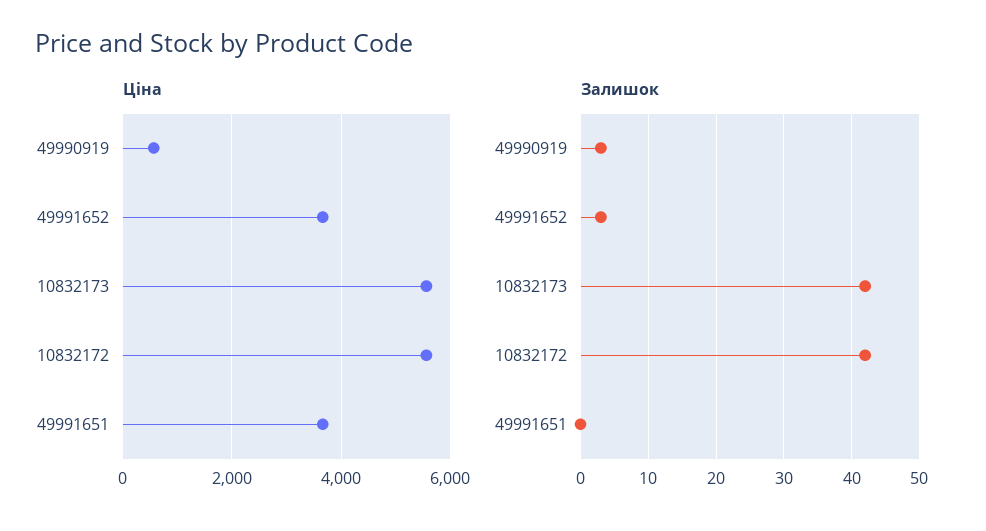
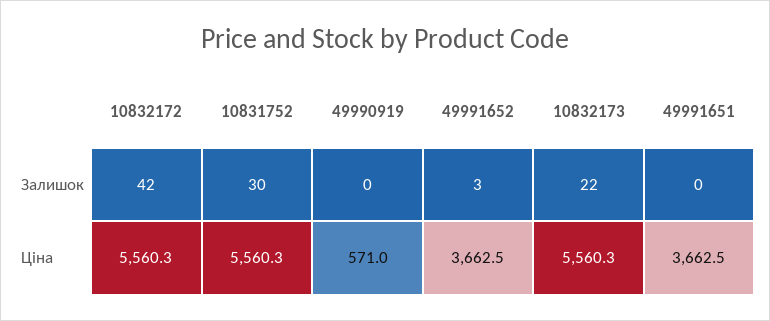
  {
    "Ціна": {
      "49990919": 571,
      "49991652": 3662.5,
      "10832173": 5560.3,
      "10832172": 5560.3,
-     "49991651": 3662.5
+     "49991651": 3662.5,
+     "10831752": 5560.3
    },
    "Залишок": {
-     "49990919": 3,
+     "49990919": 0,
      "49991652": 3,
-     "10832173": 42,
+     "10832173": 22,
      "10832172": 42,
-     "49991651": 0
+     "49991651": 0,
+     "10831752": 30
    }
  }

